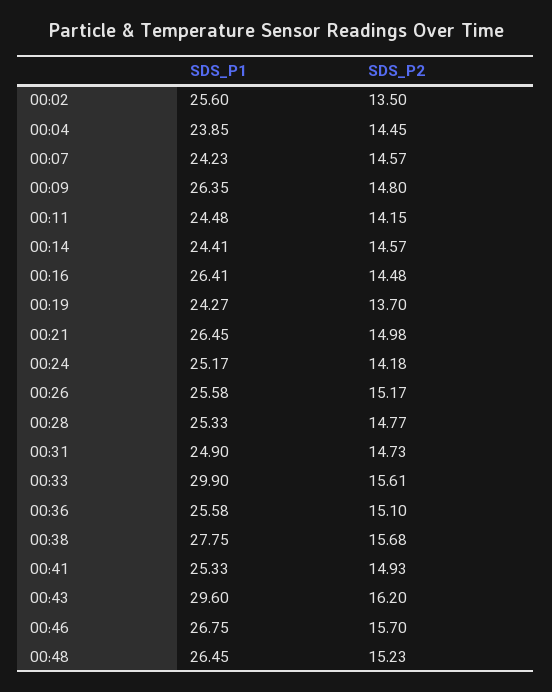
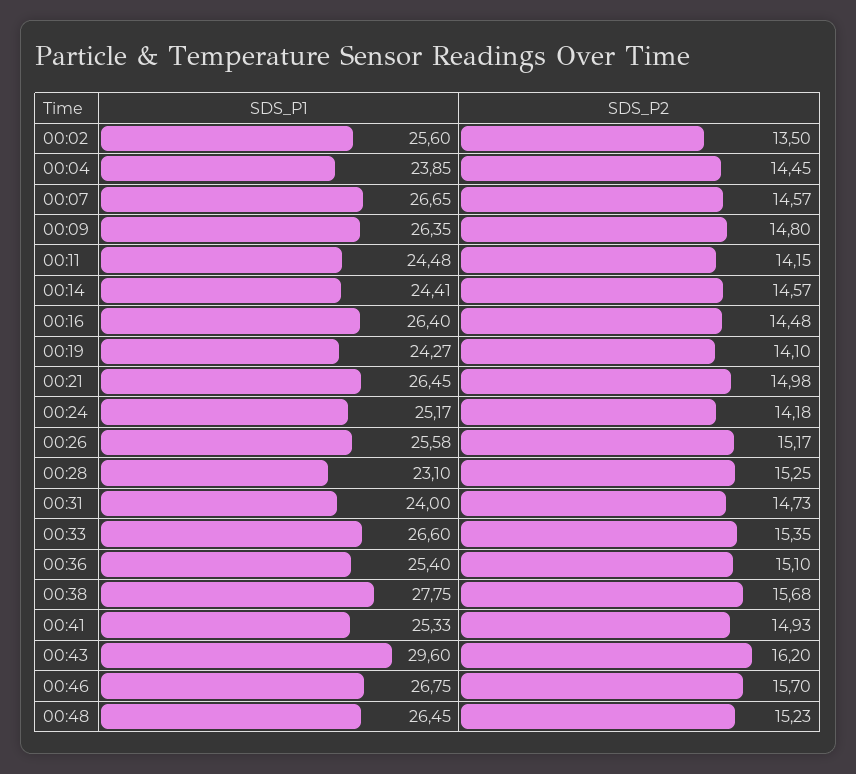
  {
    "SDS_P1": {
      "00:02": 25.6,
      "00:04": 23.85,
-     "00:07": 24.23,
+     "00:07": 26.65,
      "00:09": 26.35,
      "00:11": 24.48,
      "00:14": 24.41,
-     "00:16": 26.41,
+     "00:16": 26.4,
      "00:19": 24.27,
      "00:21": 26.45,
      "00:24": 25.17,
      "00:26": 25.58,
-     "00:28": 25.33,
+     "00:28": 23.1,
-     "00:31": 24.9,
+     "00:31": 24,
-     "00:33": 29.9,
+     "00:33": 26.6,
-     "00:36": 25.58,
+     "00:36": 25.4,
      "00:38": 27.75,
      "00:41": 25.33,
      "00:43": 29.6,
      "00:46": 26.75,
      "00:48": 26.45
    },
    "SDS_P2": {
      "00:02": 13.5,
      "00:04": 14.45,
      "00:07": 14.57,
      "00:09": 14.8,
      "00:11": 14.15,
      "00:14": 14.57,
      "00:16": 14.48,
-     "00:19": 13.7,
+     "00:19": 14.1,
      "00:21": 14.98,
      "00:24": 14.18,
      "00:26": 15.17,
-     "00:28": 14.77,
+     "00:28": 15.25,
      "00:31": 14.73,
-     "00:33": 15.61,
+     "00:33": 15.35,
      "00:36": 15.1,
      "00:38": 15.68,
      "00:41": 14.93,
      "00:43": 16.2,
      "00:46": 15.7,
      "00:48": 15.23
    }
  }

